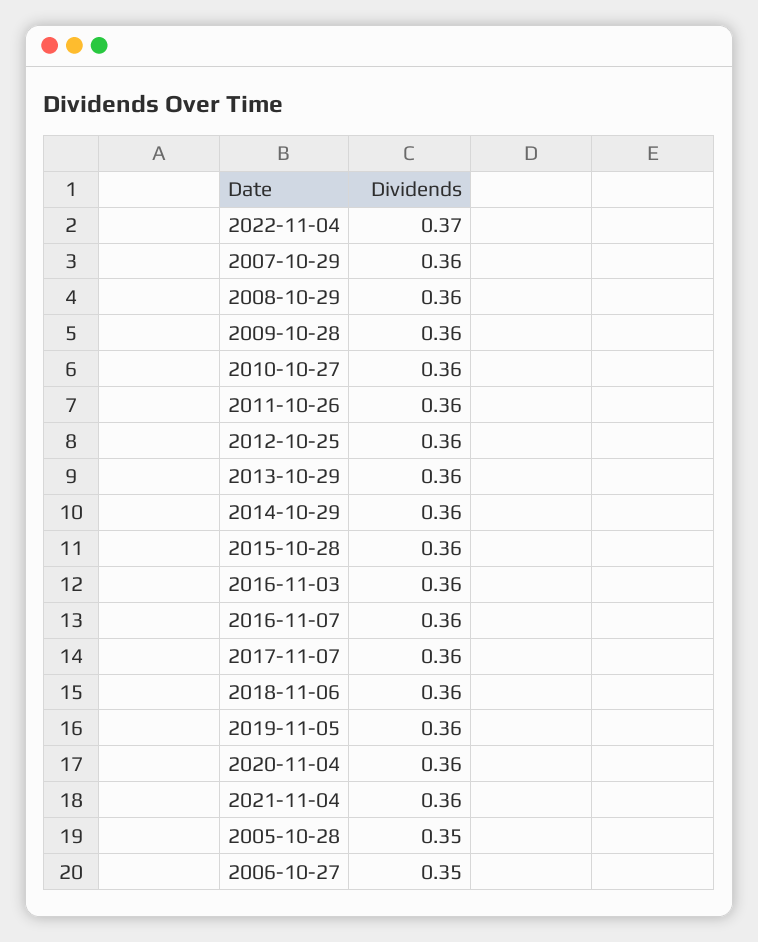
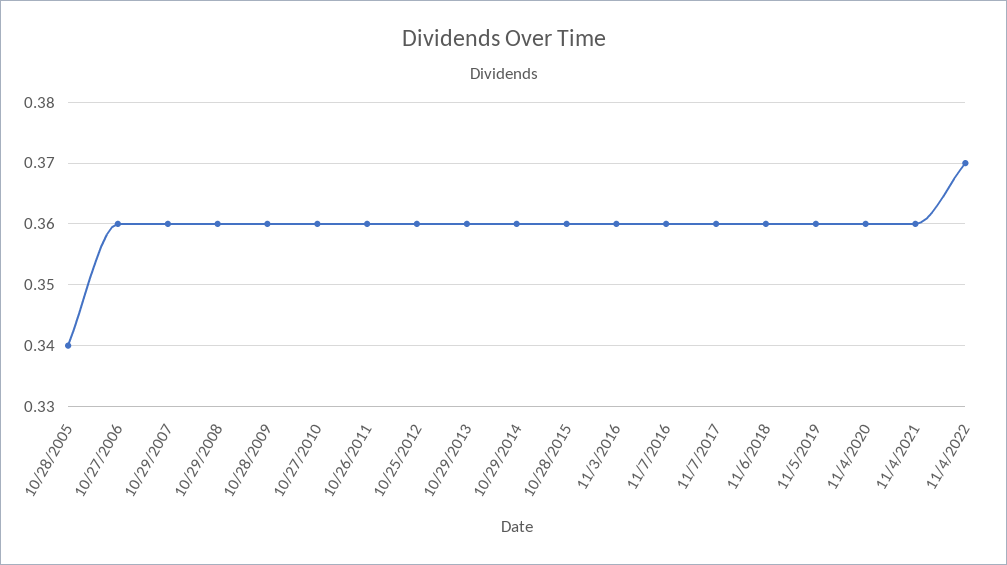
  {
    "2022-11-04": 0.37,
    "2007-10-29": 0.36,
    "2008-10-29": 0.36,
    "2009-10-28": 0.36,
    "2010-10-27": 0.36,
    "2011-10-26": 0.36,
    "2012-10-25": 0.36,
    "2013-10-29": 0.36,
    "2014-10-29": 0.36,
    "2015-10-28": 0.36,
    "2016-11-03": 0.36,
    "2016-11-07": 0.36,
    "2017-11-07": 0.36,
    "2018-11-06": 0.36,
    "2019-11-05": 0.36,
    "2020-11-04": 0.36,
    "2021-11-04": 0.36,
-   "2005-10-28": 0.35,
+   "2005-10-28": 0.34,
-   "2006-10-27": 0.35
+   "2006-10-27": 0.36
  }

